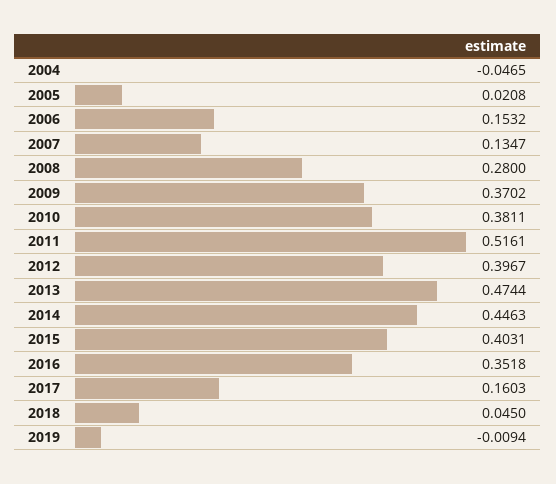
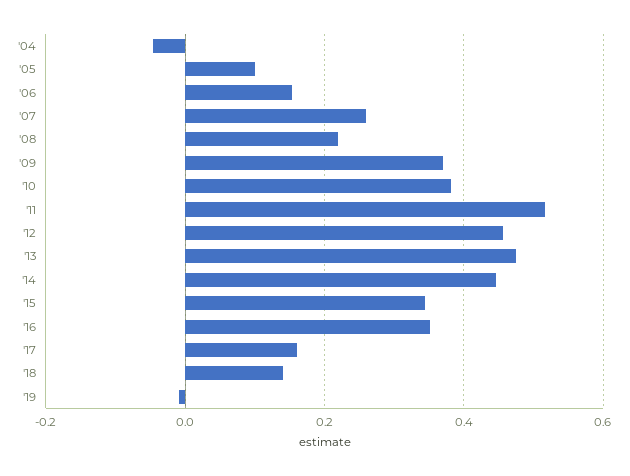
  {
    "2004": -0.0465,
-   "2005": 0.0208,
+   "2005": 0.1,
    "2006": 0.1532,
-   "2007": 0.1347,
+   "2007": 0.26,
-   "2008": 0.28,
+   "2008": 0.22,
    "2009": 0.3702,
    "2010": 0.3811,
    "2011": 0.5161,
-   "2012": 0.3967,
+   "2012": 0.46,
    "2013": 0.4744,
    "2014": 0.4463,
-   "2015": 0.4031,
+   "2015": 0.34,
    "2016": 0.3518,
    "2017": 0.1603,
-   "2018": 0.045,
+   "2018": 0.14,
    "2019": -0.0094
  }

